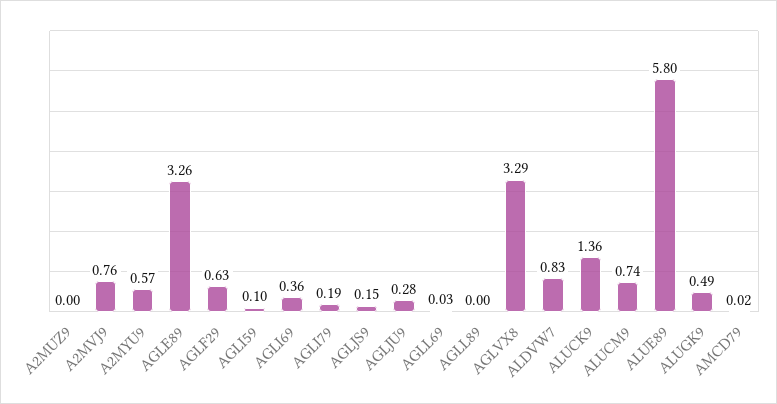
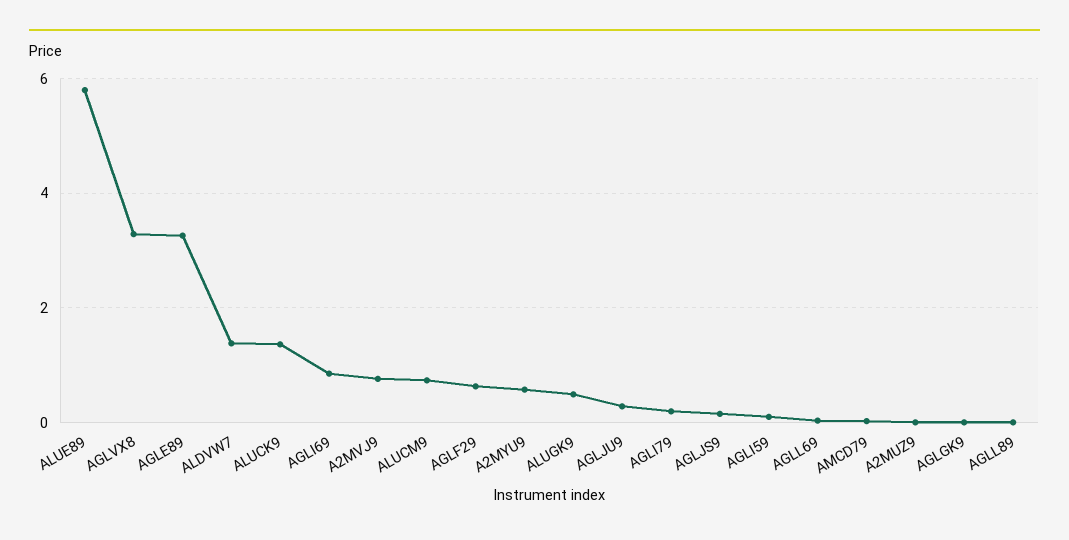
  {
    "A2MUZ9": 0,
    "A2MVJ9": 0.76,
    "A2MYU9": 0.57,
    "AGLE89": 3.26,
    "AGLF29": 0.63,
    "AGLI59": 0.1,
-   "AGLI69": 0.36,
+   "AGLI69": 0.8,
    "AGLI79": 0.19,
    "AGLJS9": 0.15,
    "AGLJU9": 0.28,
    "AGLL69": 0.03,
    "AGLL89": 0,
    "AGLVX8": 3.29,
-   "ALDVW7": 0.83,
+   "ALDVW7": 1.4,
    "ALUCK9": 1.36,
    "ALUCM9": 0.74,
    "ALUE89": 5.8,
    "ALUGK9": 0.49,
-   "AMCD79": 0.02
+   "AMCD79": 0.02,
+   "AGLGK9": 0
  }

